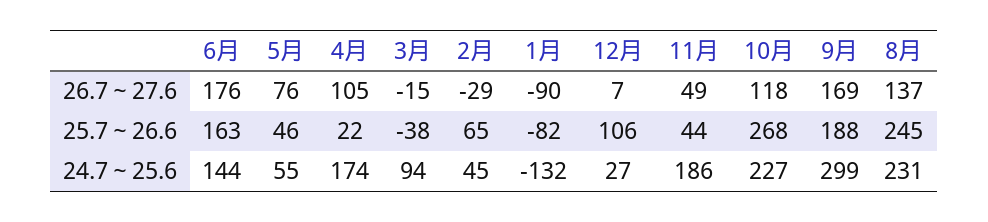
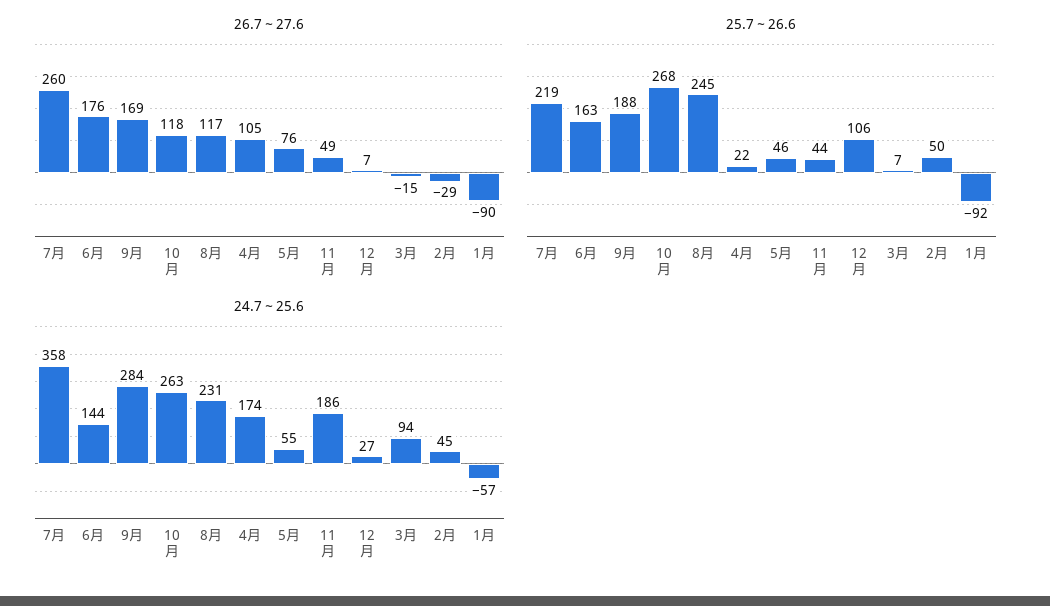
  {
    "26.7～27.6": {
      "6月": 176,
      "5月": 76,
      "4月": 105,
      "3月": -15,
      "2月": -29,
      "1月": -90,
      "12月": 7,
      "11月": 49,
      "10月": 118,
      "9月": 169,
-     "8月": 137
+     "8月": 117,
+     "7月": 260
    },
    "25.7～26.6": {
      "6月": 163,
      "5月": 46,
      "4月": 22,
-     "3月": -38,
+     "3月": 7,
-     "2月": 65,
+     "2月": 50,
-     "1月": -82,
+     "1月": -92,
      "12月": 106,
      "11月": 44,
      "10月": 268,
      "9月": 188,
-     "8月": 245
+     "8月": 245,
+     "7月": 219
    },
    "24.7～25.6": {
      "6月": 144,
      "5月": 55,
      "4月": 174,
      "3月": 94,
      "2月": 45,
-     "1月": -132,
+     "1月": -57,
      "12月": 27,
      "11月": 186,
-     "10月": 227,
+     "10月": 263,
-     "9月": 299,
+     "9月": 284,
-     "8月": 231
+     "8月": 231,
+     "7月": 358
    }
  }

